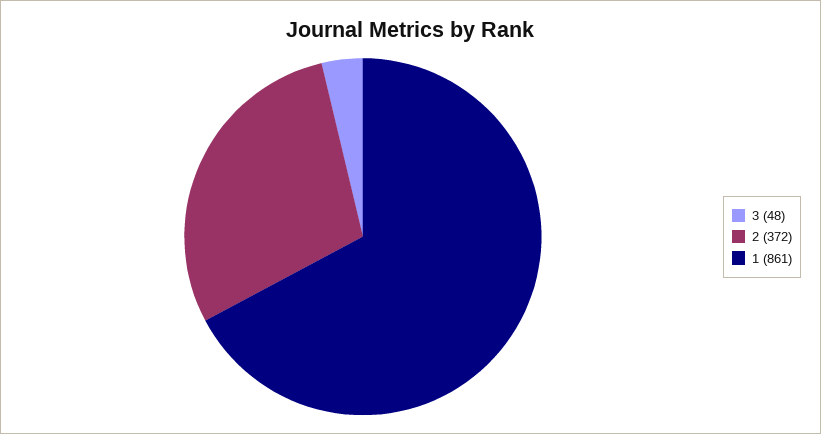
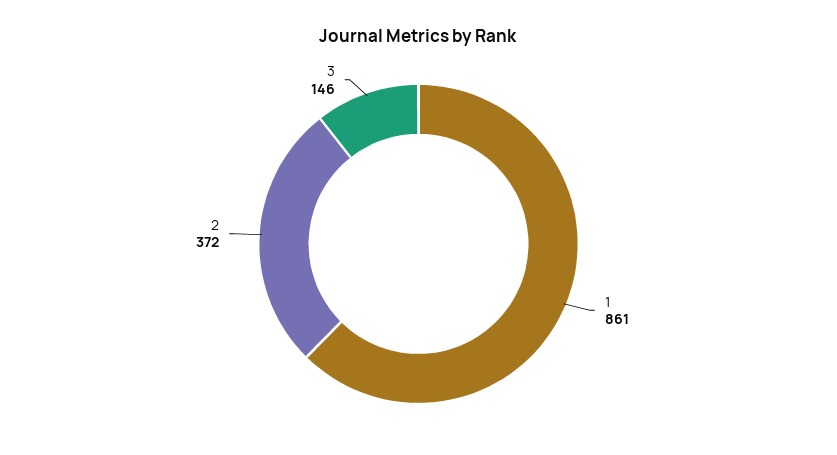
  {
-   "3": 48,
+   "3": 146,
    "2": 372,
    "1": 861
  }

